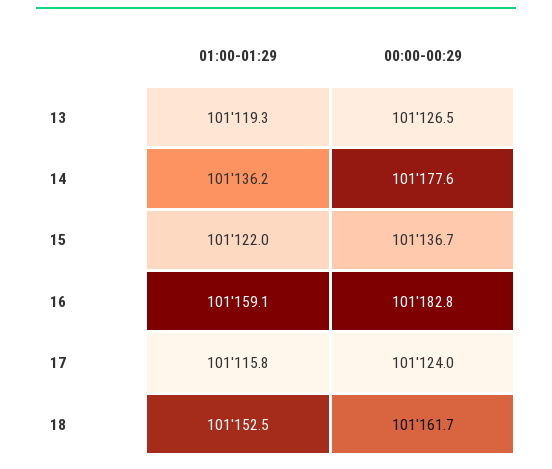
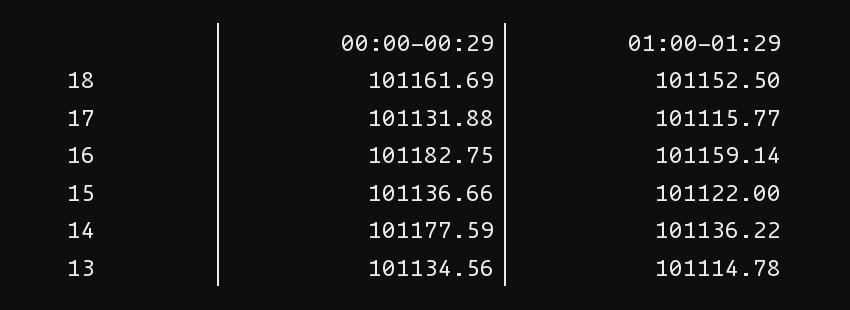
  {
    "01:00-01:29": {
-     "13": 101119.3,
+     "13": 101114.78,
      "14": 101136.22,
      "15": 101122,
      "16": 101159.14,
      "17": 101115.77,
      "18": 101152.5
    },
    "00:00-00:29": {
-     "13": 101126.5,
+     "13": 101134.56,
      "14": 101177.59,
      "15": 101136.66,
      "16": 101182.75,
-     "17": 101124,
+     "17": 101131.88,
      "18": 101161.69
    }
  }

